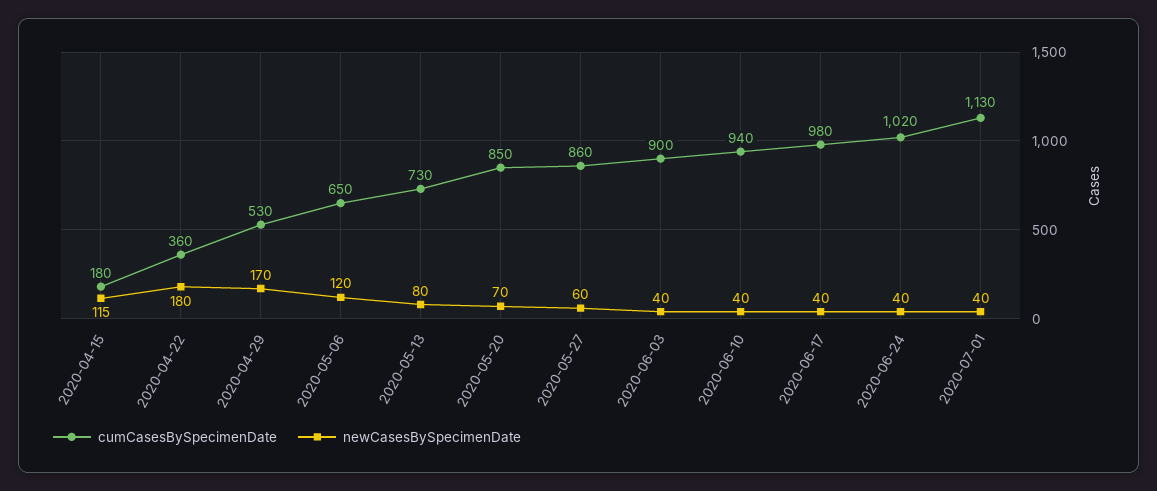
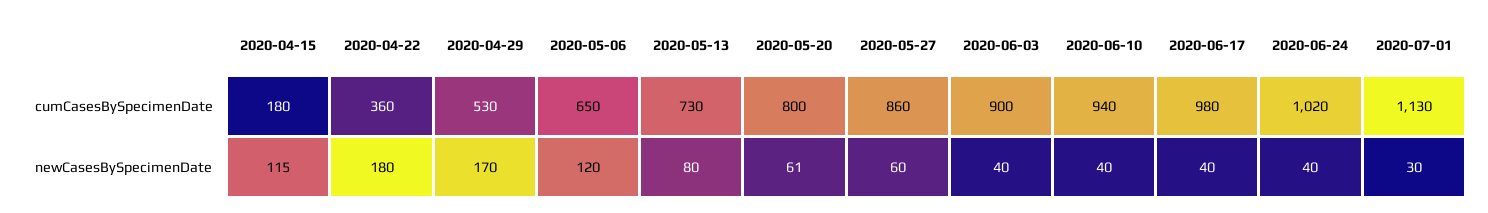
  {
    "cumCasesBySpecimenDate": {
      "2020-04-15": 180,
      "2020-04-22": 360,
      "2020-04-29": 530,
      "2020-05-06": 650,
      "2020-05-13": 730,
-     "2020-05-20": 850,
+     "2020-05-20": 800,
      "2020-05-27": 860,
      "2020-06-03": 900,
      "2020-06-10": 940,
      "2020-06-17": 980,
      "2020-06-24": 1020,
      "2020-07-01": 1130
    },
    "newCasesBySpecimenDate": {
      "2020-04-15": 115,
      "2020-04-22": 180,
      "2020-04-29": 170,
      "2020-05-06": 120,
      "2020-05-13": 80,
-     "2020-05-20": 70,
+     "2020-05-20": 61,
      "2020-05-27": 60,
      "2020-06-03": 40,
      "2020-06-10": 40,
      "2020-06-17": 40,
      "2020-06-24": 40,
-     "2020-07-01": 40
+     "2020-07-01": 30
    }
  }

